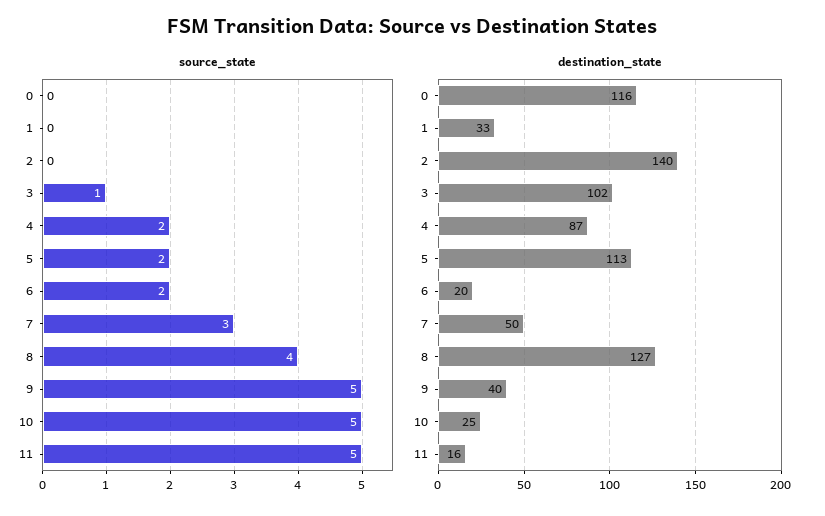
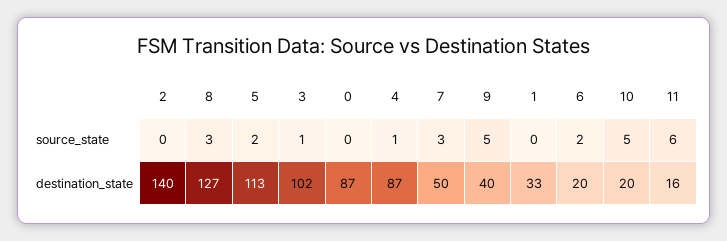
  {
    "source_state": {
      "0": 0,
      "1": 0,
      "2": 0,
      "3": 1,
-     "4": 2,
+     "4": 1,
      "5": 2,
      "6": 2,
      "7": 3,
-     "8": 4,
+     "8": 3,
      "9": 5,
      "10": 5,
-     "11": 5
+     "11": 6
    },
    "destination_state": {
-     "0": 116,
+     "0": 87,
      "1": 33,
      "2": 140,
      "3": 102,
      "4": 87,
      "5": 113,
      "6": 20,
      "7": 50,
      "8": 127,
      "9": 40,
-     "10": 25,
+     "10": 20,
      "11": 16
    }
  }

